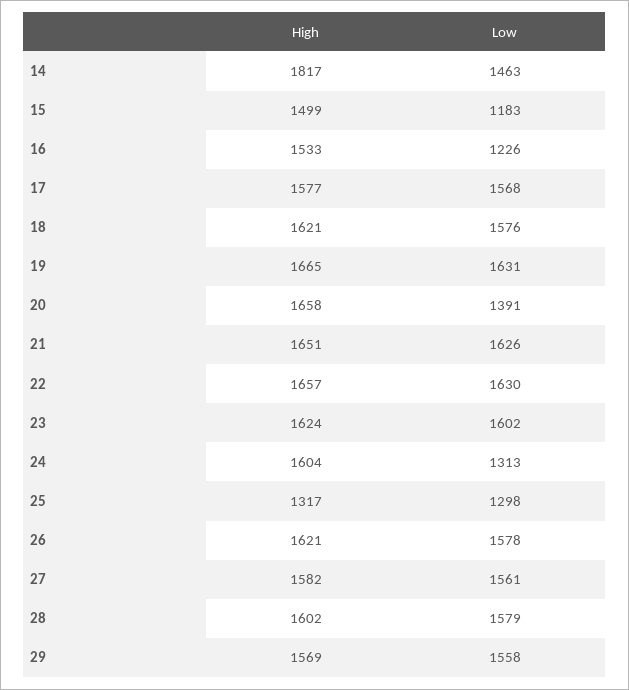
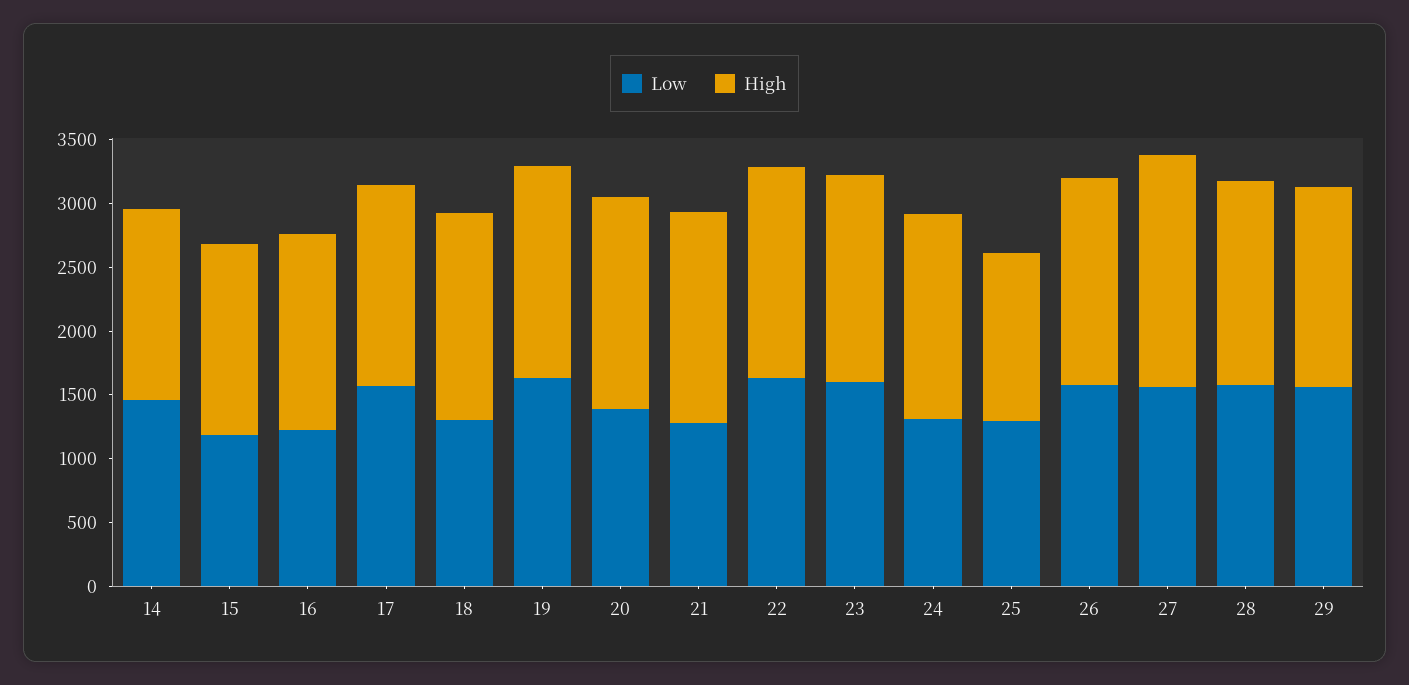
  {
    "High": {
-     "14": 1817,
+     "14": 1500,
      "15": 1499,
      "16": 1533,
      "17": 1577,
      "18": 1621,
      "19": 1665,
      "20": 1658,
      "21": 1651,
      "22": 1657,
      "23": 1624,
      "24": 1604,
      "25": 1317,
      "26": 1621,
-     "27": 1582,
+     "27": 1800,
      "28": 1602,
      "29": 1569
    },
    "Low": {
      "14": 1463,
      "15": 1183,
      "16": 1226,
      "17": 1568,
-     "18": 1576,
+     "18": 1300,
      "19": 1631,
      "20": 1391,
-     "21": 1626,
+     "21": 1300,
      "22": 1630,
      "23": 1602,
      "24": 1313,
      "25": 1298,
      "26": 1578,
      "27": 1561,
      "28": 1579,
      "29": 1558
    }
  }

